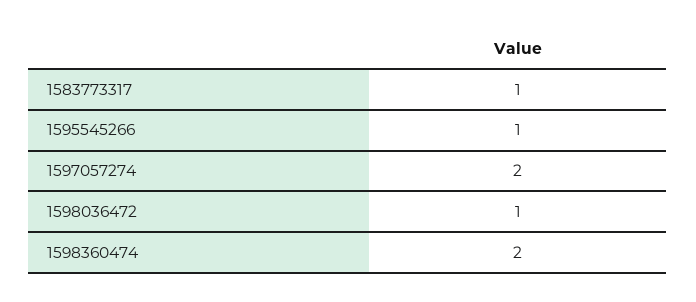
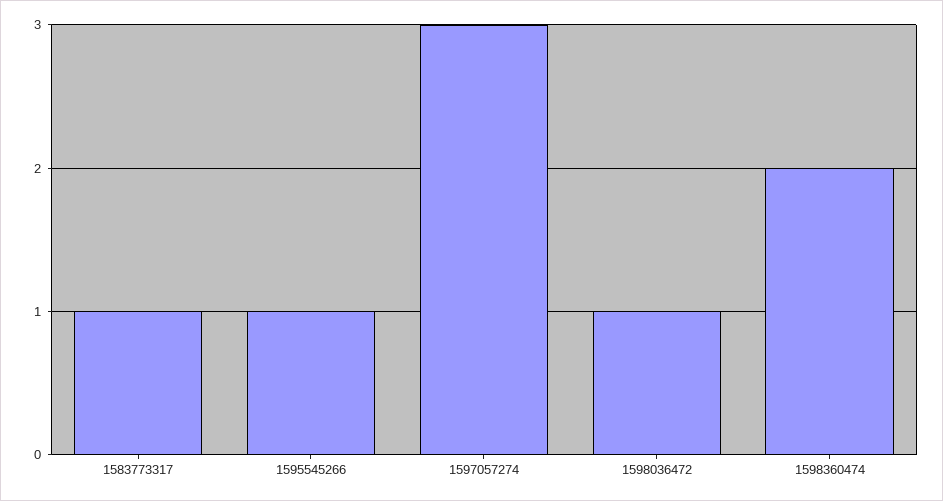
  {
    "1583773317": 1,
    "1595545266": 1,
-   "1597057274": 2,
+   "1597057274": 3,
    "1598036472": 1,
    "1598360474": 2
  }

